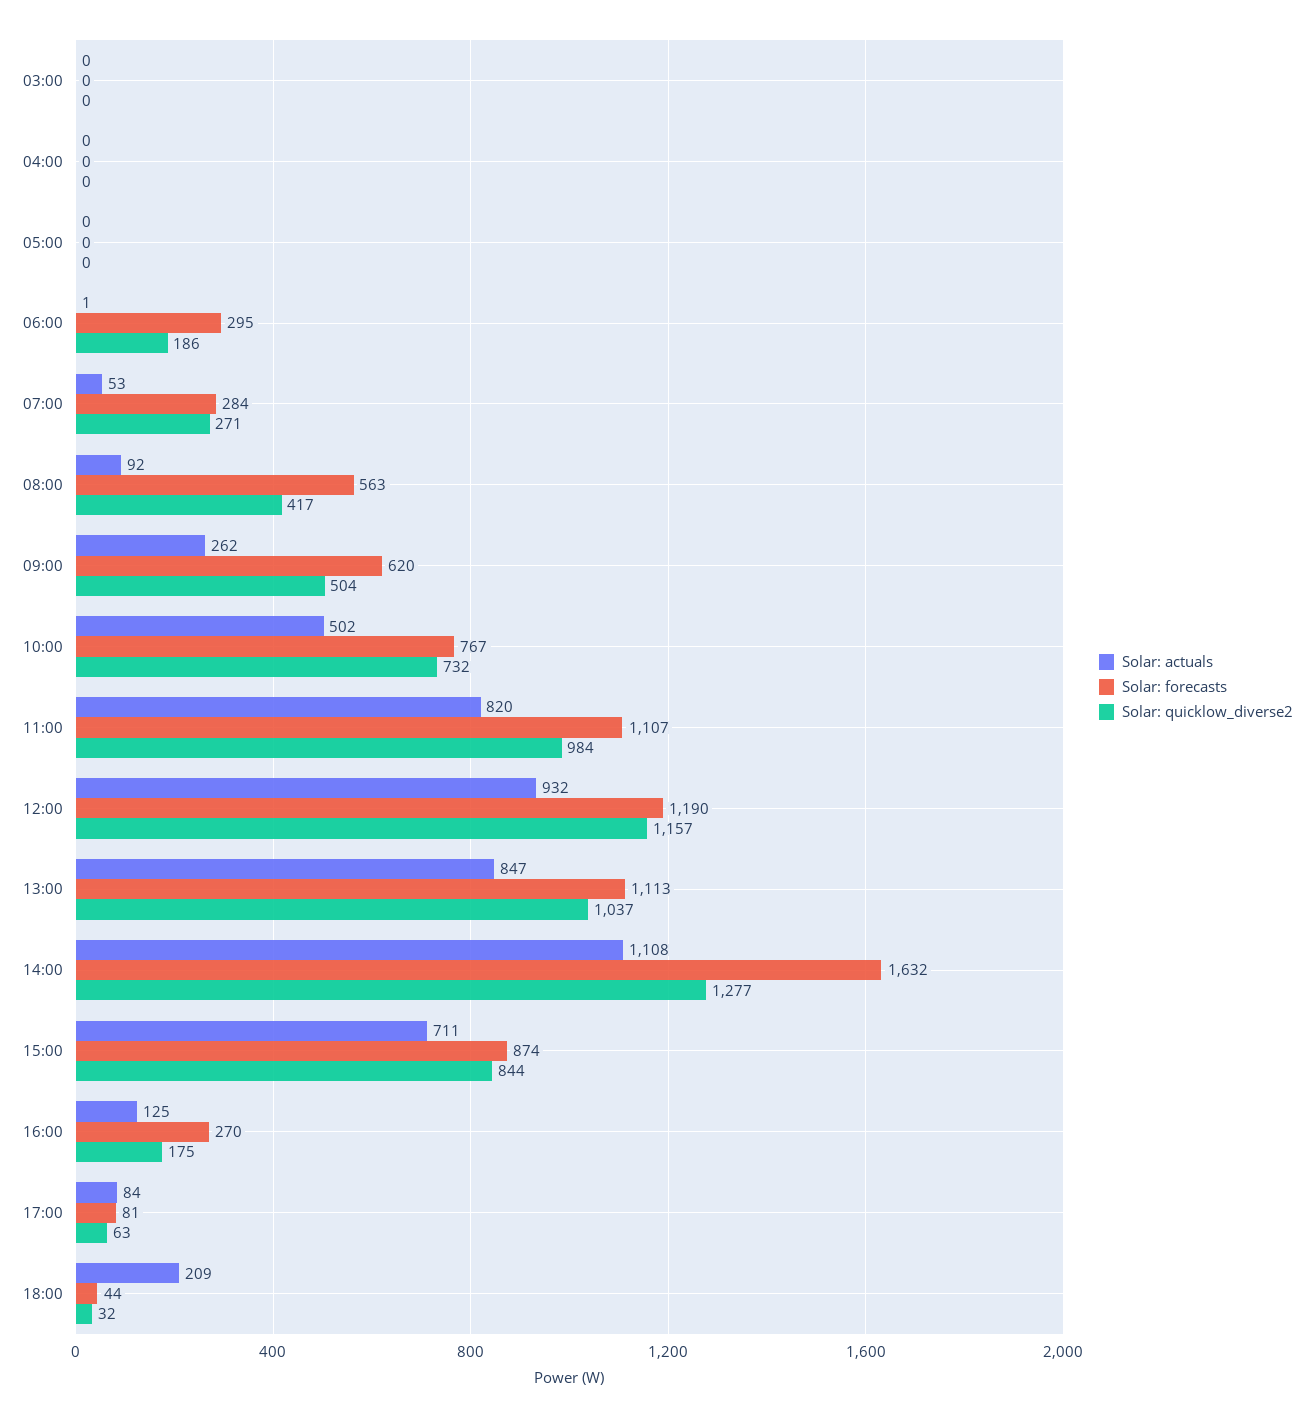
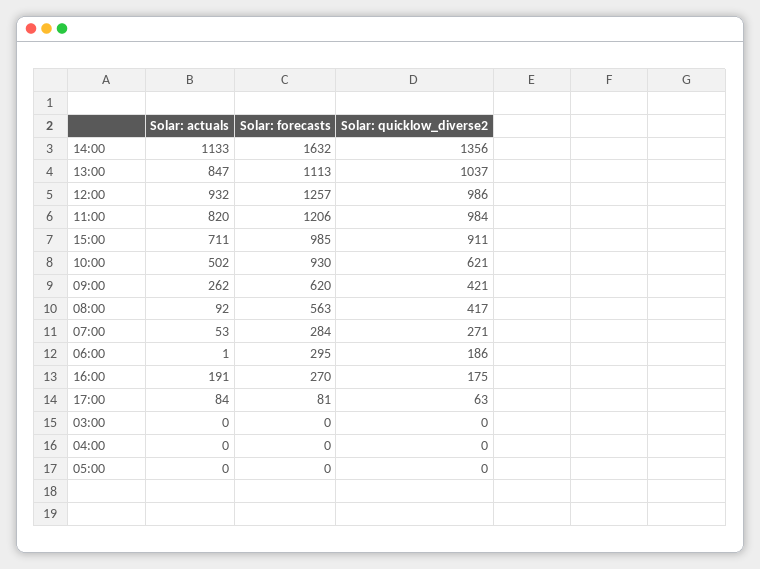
  {
    "Solar: actuals": {
      "03:00": 0,
      "04:00": 0,
      "05:00": 0,
      "06:00": 1,
      "07:00": 53,
      "08:00": 92,
      "09:00": 262,
      "10:00": 502,
      "11:00": 820,
      "12:00": 932,
      "13:00": 847,
-     "14:00": 1108,
+     "14:00": 1133,
      "15:00": 711,
-     "16:00": 125,
+     "16:00": 191,
-     "17:00": 84,
+     "17:00": 84
-     "18:00": 209
    },
    "Solar: forecasts": {
      "03:00": 0,
      "04:00": 0,
      "05:00": 0,
      "06:00": 295,
      "07:00": 284,
      "08:00": 563,
      "09:00": 620,
-     "10:00": 767,
+     "10:00": 930,
-     "11:00": 1107,
+     "11:00": 1206,
-     "12:00": 1190,
+     "12:00": 1257,
      "13:00": 1113,
      "14:00": 1632,
-     "15:00": 874,
+     "15:00": 985,
      "16:00": 270,
-     "17:00": 81,
+     "17:00": 81
-     "18:00": 44
    },
    "Solar: quicklow_diverse2": {
      "03:00": 0,
      "04:00": 0,
      "05:00": 0,
      "06:00": 186,
      "07:00": 271,
      "08:00": 417,
-     "09:00": 504,
+     "09:00": 421,
-     "10:00": 732,
+     "10:00": 621,
      "11:00": 984,
-     "12:00": 1157,
+     "12:00": 986,
      "13:00": 1037,
-     "14:00": 1277,
+     "14:00": 1356,
-     "15:00": 844,
+     "15:00": 911,
      "16:00": 175,
-     "17:00": 63,
+     "17:00": 63
-     "18:00": 32
    }
  }

